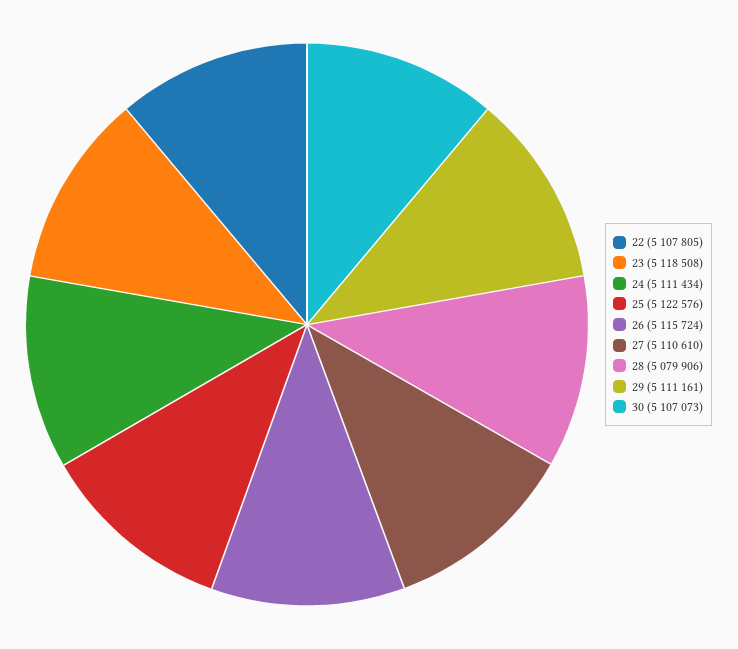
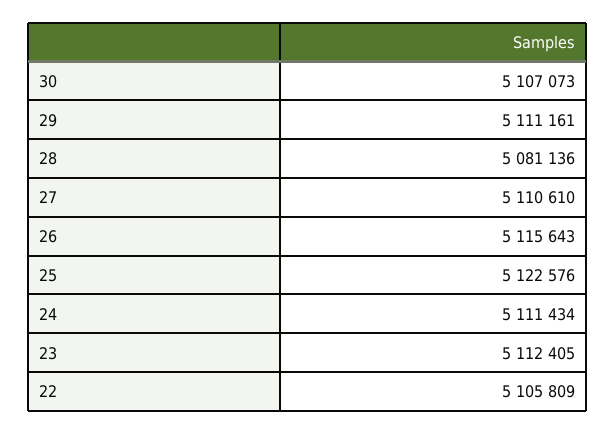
  {
-   "22": 5107805,
+   "22": 5105809,
-   "23": 5118508,
+   "23": 5112405,
    "24": 5111434,
    "25": 5122576,
-   "26": 5115724,
+   "26": 5115643,
    "27": 5110610,
-   "28": 5079906,
+   "28": 5081136,
    "29": 5111161,
    "30": 5107073
  }

